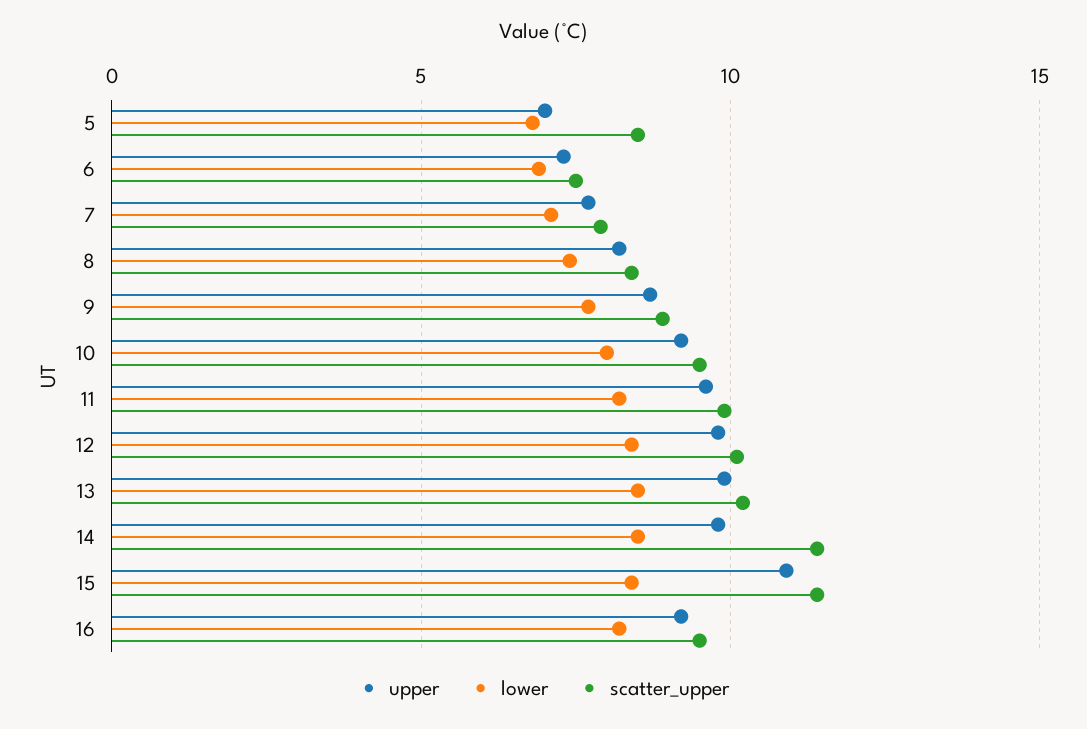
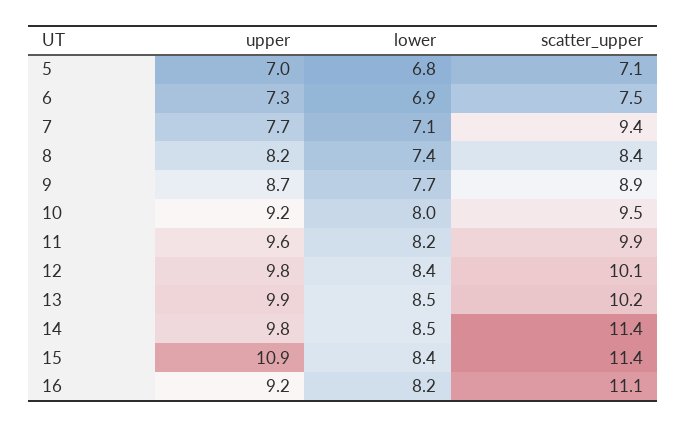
  {
    "upper": {
      "5": 7,
      "6": 7.3,
      "7": 7.7,
      "8": 8.2,
      "9": 8.7,
      "10": 9.2,
      "11": 9.6,
      "12": 9.8,
      "13": 9.9,
      "14": 9.8,
      "15": 10.9,
      "16": 9.2
    },
    "lower": {
      "5": 6.8,
      "6": 6.9,
      "7": 7.1,
      "8": 7.4,
      "9": 7.7,
      "10": 8,
      "11": 8.2,
      "12": 8.4,
      "13": 8.5,
      "14": 8.5,
      "15": 8.4,
      "16": 8.2
    },
    "scatter_upper": {
-     "5": 8.5,
+     "5": 7.1,
      "6": 7.5,
-     "7": 8,
+     "7": 9.4,
      "8": 8.4,
      "9": 8.9,
      "10": 9.5,
      "11": 9.9,
      "12": 10.1,
      "13": 10.2,
      "14": 11.4,
      "15": 11.4,
-     "16": 9.5
+     "16": 11.1
    }
  }

